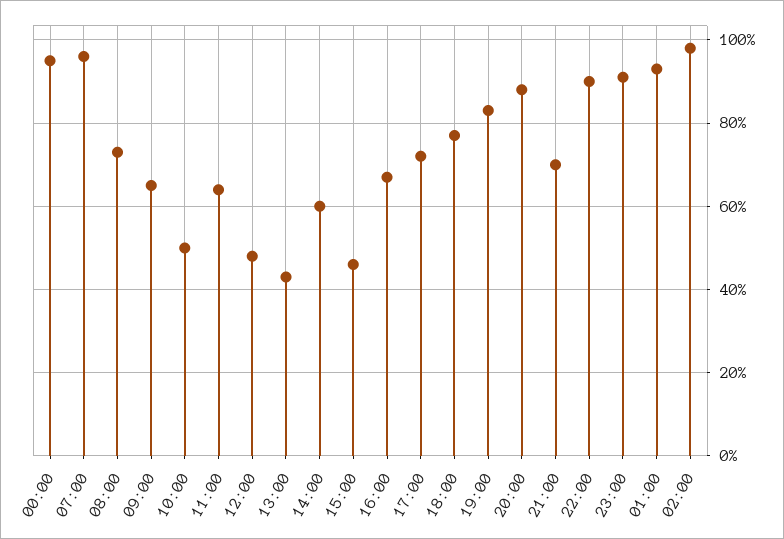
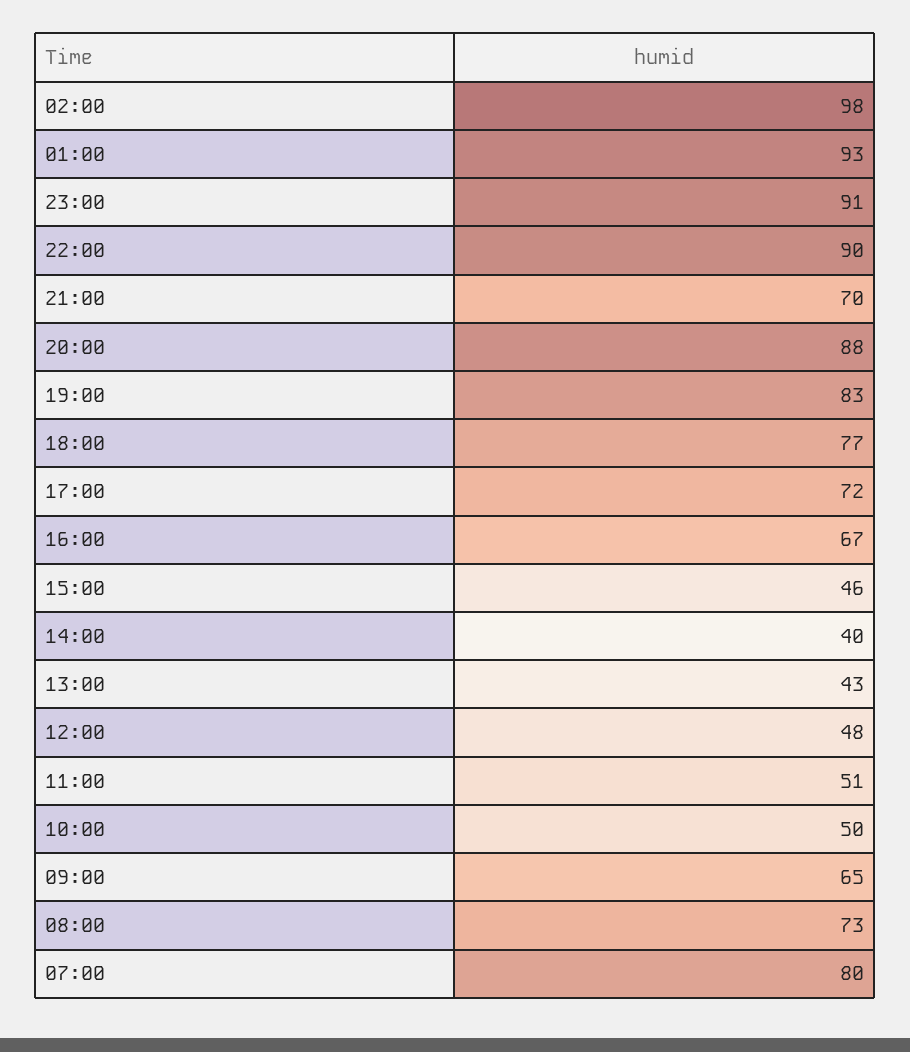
  {
-   "00:00": 95,
-   "07:00": 95,
+   "07:00": 80,
    "08:00": 73,
    "09:00": 65,
    "10:00": 50,
-   "11:00": 65,
+   "11:00": 51,
    "12:00": 48,
    "13:00": 43,
-   "14:00": 60,
+   "14:00": 40,
    "15:00": 46,
    "16:00": 67,
    "17:00": 72,
    "18:00": 77,
    "19:00": 83,
    "20:00": 88,
    "21:00": 70,
    "22:00": 90,
    "23:00": 91,
    "01:00": 93,
    "02:00": 98
  }

